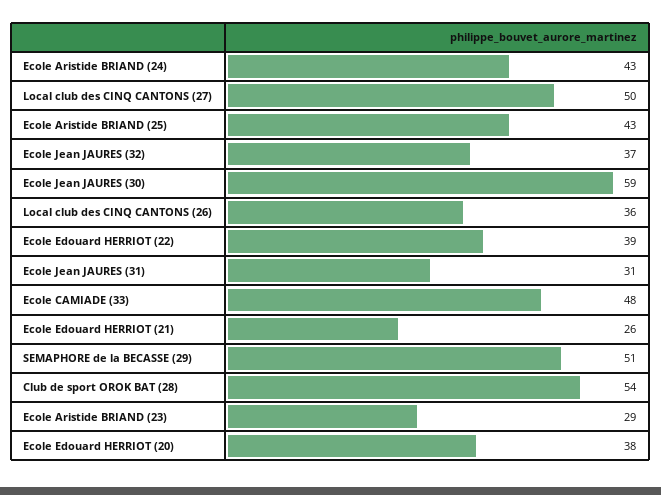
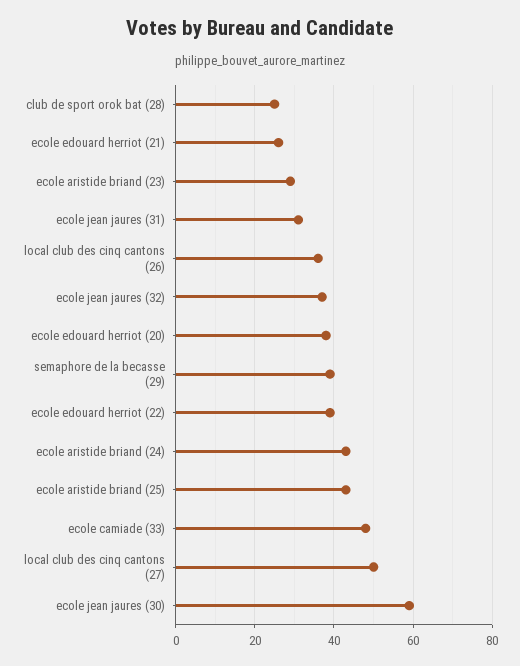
  {
    "Ecole Aristide BRIAND (24)": 43,
    "Local club des CINQ CANTONS (27)": 50,
    "Ecole Aristide BRIAND (25)": 43,
    "Ecole Jean JAURES (32)": 37,
    "Ecole Jean JAURES (30)": 59,
    "Local club des CINQ CANTONS (26)": 36,
    "Ecole Edouard HERRIOT (22)": 39,
    "Ecole Jean JAURES (31)": 31,
    "Ecole CAMIADE (33)": 48,
    "Ecole Edouard HERRIOT (21)": 26,
-   "SEMAPHORE de la BECASSE (29)": 51,
+   "SEMAPHORE de la BECASSE (29)": 40,
-   "Club de sport OROK BAT (28)": 54,
+   "Club de sport OROK BAT (28)": 25,
    "Ecole Aristide BRIAND (23)": 29,
    "Ecole Edouard HERRIOT (20)": 38
  }

